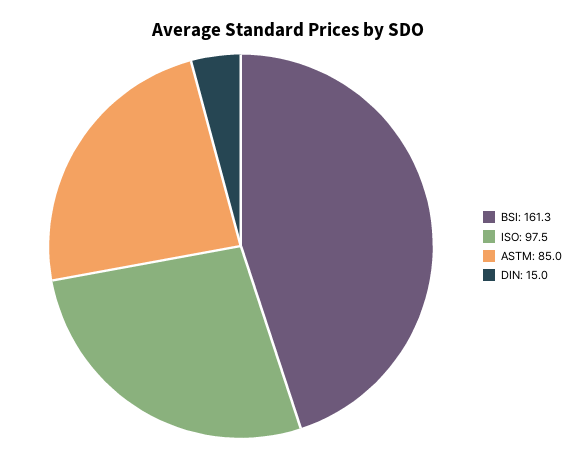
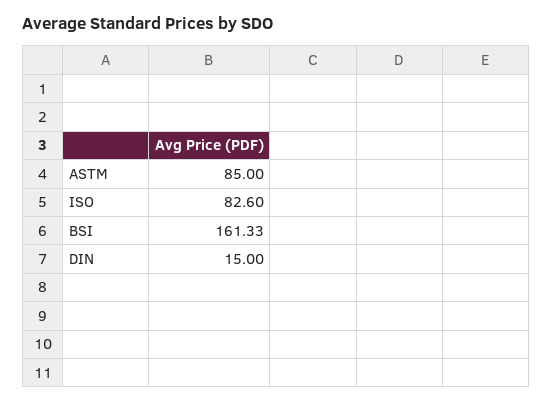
  {
    "BSI": 161.33,
-   "ISO": 97.5,
+   "ISO": 82.6,
    "ASTM": 85,
    "DIN": 15
  }

